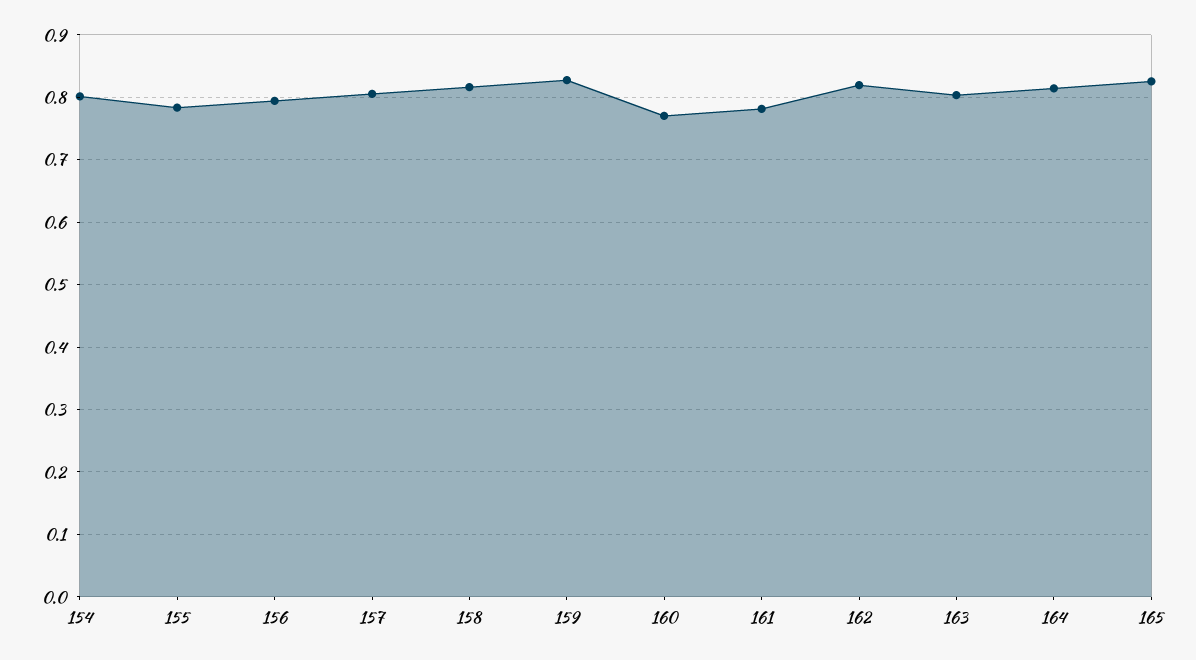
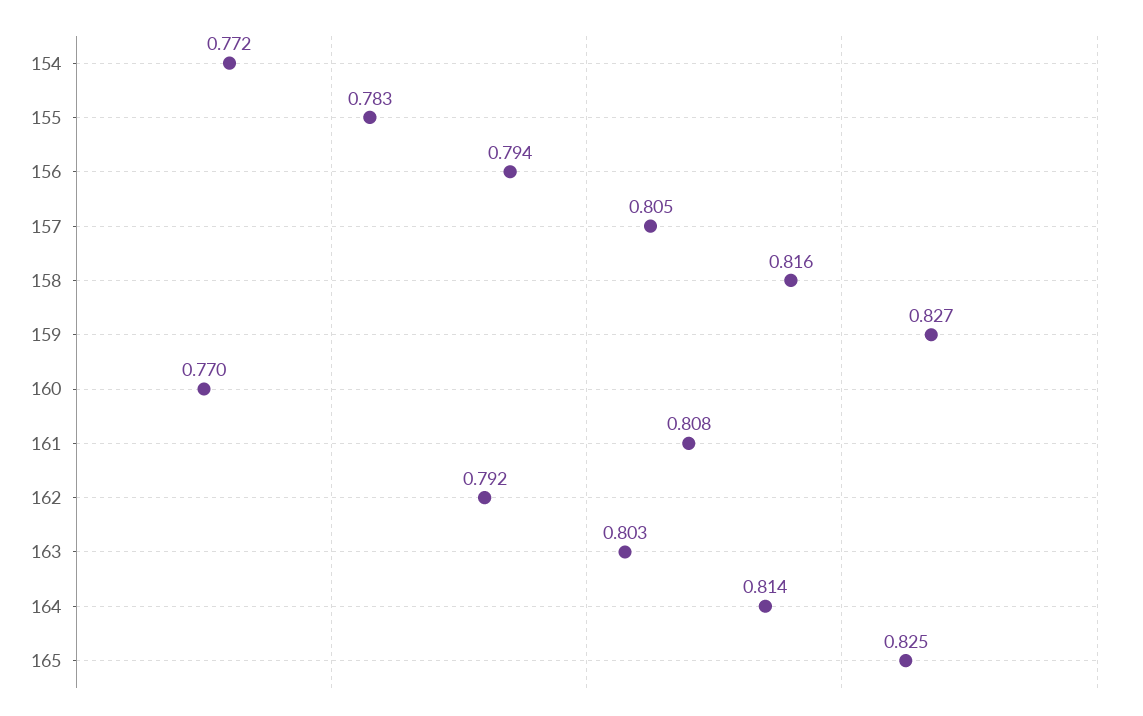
  {
-   "154": 0.8,
+   "154": 0.772,
    "155": 0.783,
    "156": 0.794,
    "157": 0.805,
    "158": 0.816,
    "159": 0.827,
    "160": 0.77,
-   "161": 0.78,
+   "161": 0.808,
-   "162": 0.82,
+   "162": 0.792,
    "163": 0.803,
    "164": 0.814,
    "165": 0.825
  }

